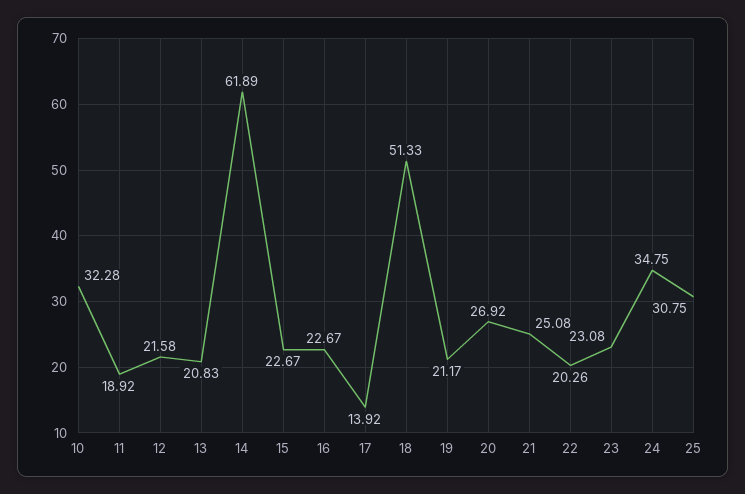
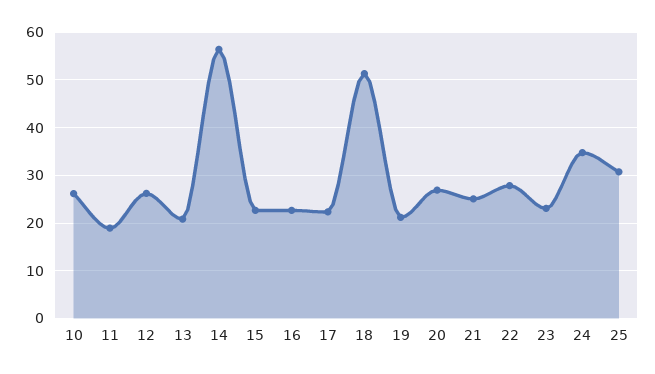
  {
-   "10": 32.28,
+   "10": 26,
    "11": 18.92,
-   "12": 21.58,
+   "12": 26,
    "13": 20.83,
-   "14": 61.89,
+   "14": 56,
    "15": 22.67,
    "16": 22.67,
-   "17": 13.92,
+   "17": 22,
    "18": 51.33,
    "19": 21.17,
    "20": 26.92,
    "21": 25.08,
-   "22": 20.26,
+   "22": 28,
    "23": 23.08,
    "24": 34.75,
    "25": 30.75
  }

